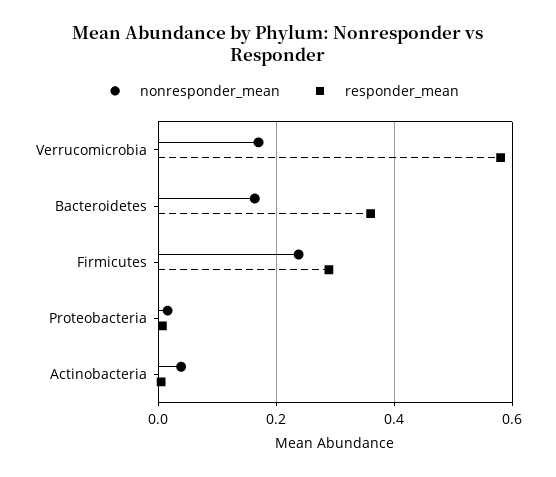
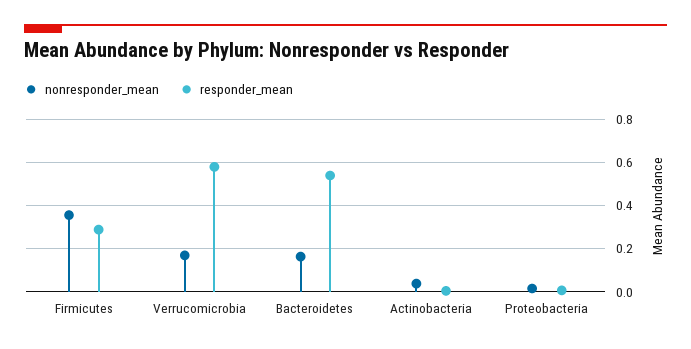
  {
    "nonresponder_mean": {
      "Verrucomicrobia": 0.16,
      "Bacteroidetes": 0.16,
-     "Firmicutes": 0.24,
+     "Firmicutes": 0.35,
      "Proteobacteria": 0.02,
      "Actinobacteria": 0.04
    },
    "responder_mean": {
      "Verrucomicrobia": 0.58,
-     "Bacteroidetes": 0.36,
+     "Bacteroidetes": 0.55,
      "Firmicutes": 0.28,
      "Proteobacteria": 0,
      "Actinobacteria": 0
    }
  }

